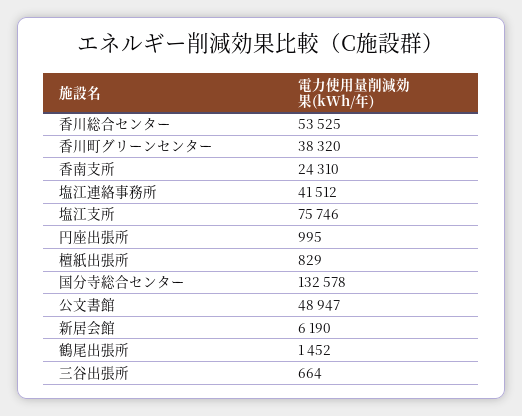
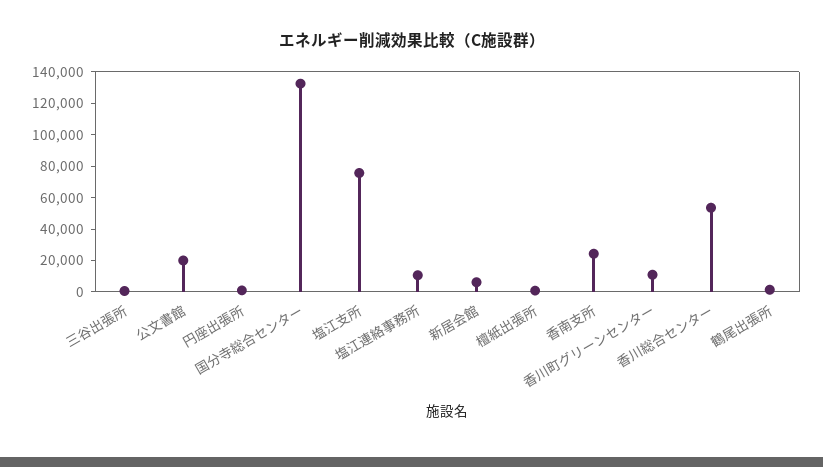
  {
    "香川総合センター": 53525,
-   "香川町グリーンセンター": 38320,
+   "香川町グリーンセンター": 10000,
    "香南支所": 24310,
-   "塩江連絡事務所": 41512,
+   "塩江連絡事務所": 10000,
    "塩江支所": 75746,
    "円座出張所": 995,
    "檀紙出張所": 829,
    "国分寺総合センター": 132578,
-   "公文書館": 48947,
+   "公文書館": 20000,
    "新居会館": 6190,
    "鶴尾出張所": 1452,
    "三谷出張所": 664
  }

